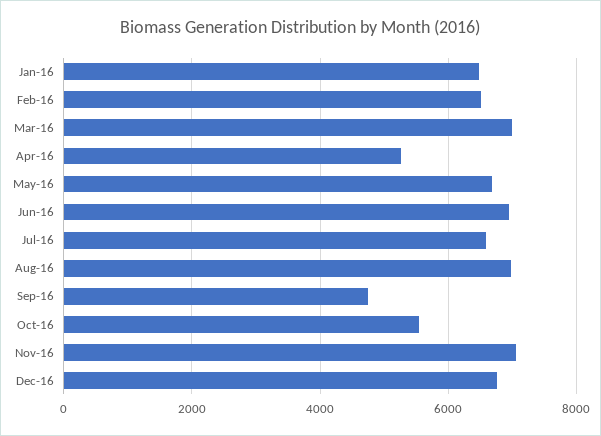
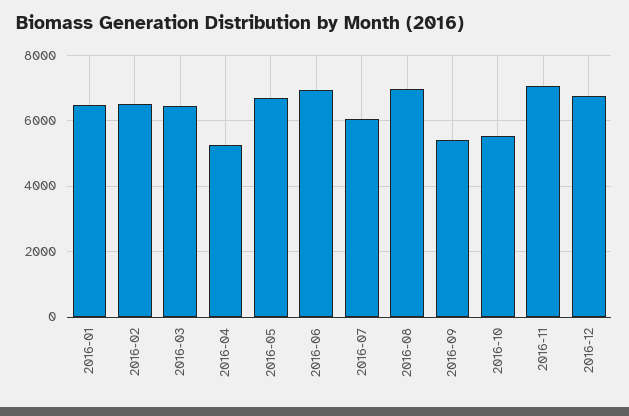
  {
    "Jan-16": 6400,
    "Feb-16": 6600,
-   "Mar-16": 7000,
+   "Mar-16": 6400,
    "Apr-16": 5200,
    "May-16": 6600,
    "Jun-16": 7000,
-   "Jul-16": 6600,
+   "Jul-16": 6000,
    "Aug-16": 7000,
-   "Sep-16": 4800,
+   "Sep-16": 5400,
    "Oct-16": 5600,
    "Nov-16": 7000,
    "Dec-16": 6800
  }

